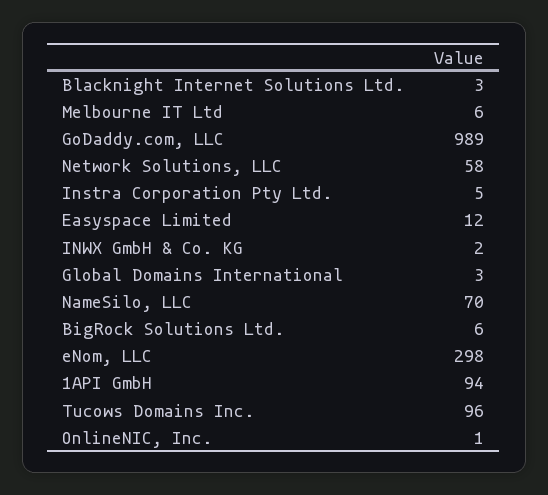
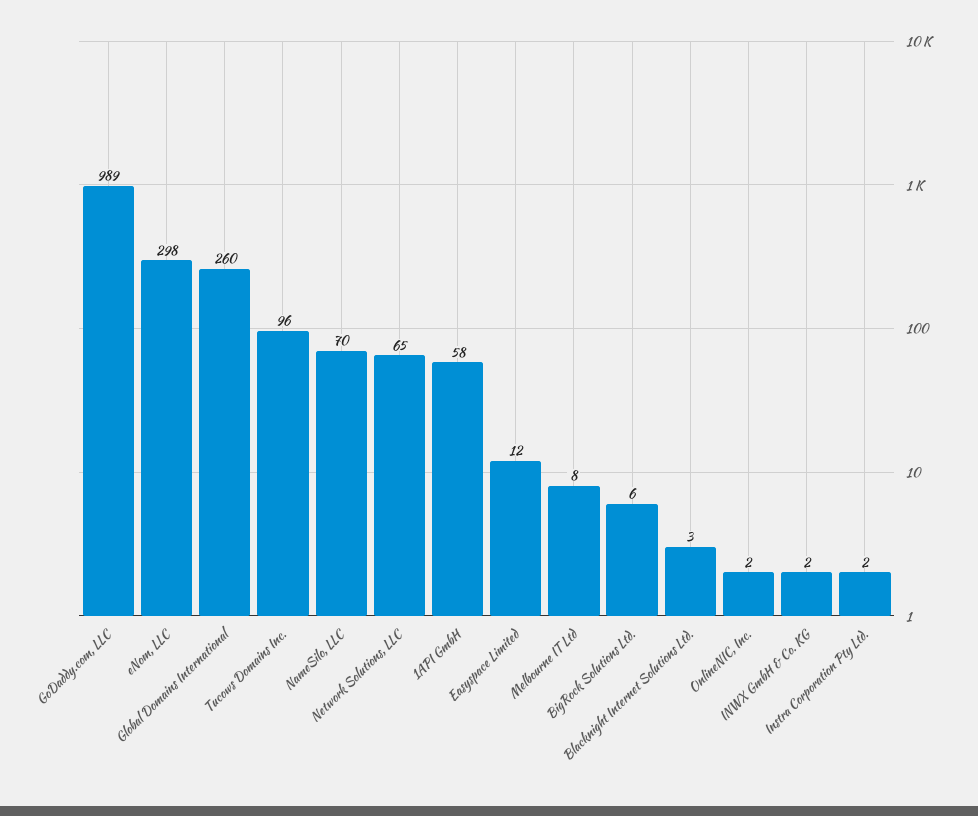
  {
    "Blacknight Internet Solutions Ltd.": 3,
-   "Melbourne IT Ltd": 6,
+   "Melbourne IT Ltd": 8,
    "GoDaddy.com, LLC": 989,
-   "Network Solutions, LLC": 58,
+   "Network Solutions, LLC": 65,
-   "Instra Corporation Pty Ltd.": 5,
+   "Instra Corporation Pty Ltd.": 2,
    "Easyspace Limited": 12,
    "INWX GmbH & Co. KG": 2,
-   "Global Domains International": 3,
+   "Global Domains International": 260,
    "NameSilo, LLC": 70,
    "BigRock Solutions Ltd.": 6,
    "eNom, LLC": 298,
-   "1API GmbH": 94,
+   "1API GmbH": 58,
    "Tucows Domains Inc.": 96,
-   "OnlineNIC, Inc.": 1
+   "OnlineNIC, Inc.": 2
  }

